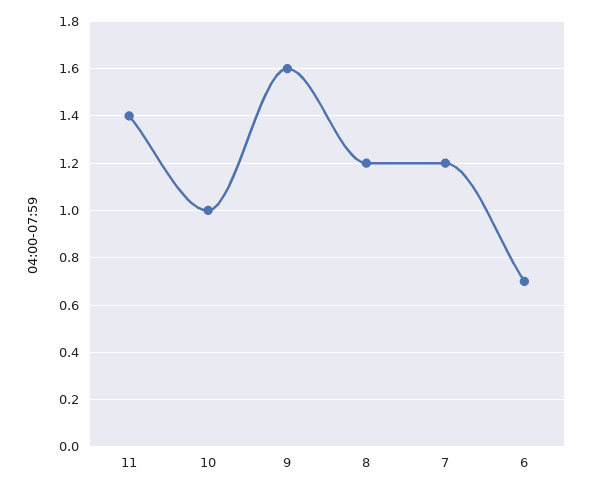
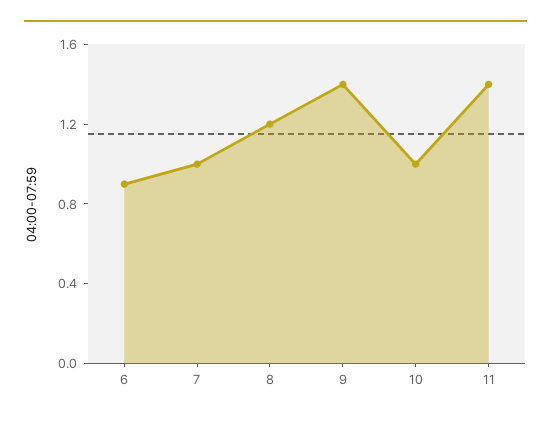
  {
    "11": 1.4,
    "10": 1,
-   "9": 1.6,
+   "9": 1.4,
    "8": 1.2,
-   "7": 1.2,
+   "7": 1,
-   "6": 0.7
+   "6": 0.9
  }

